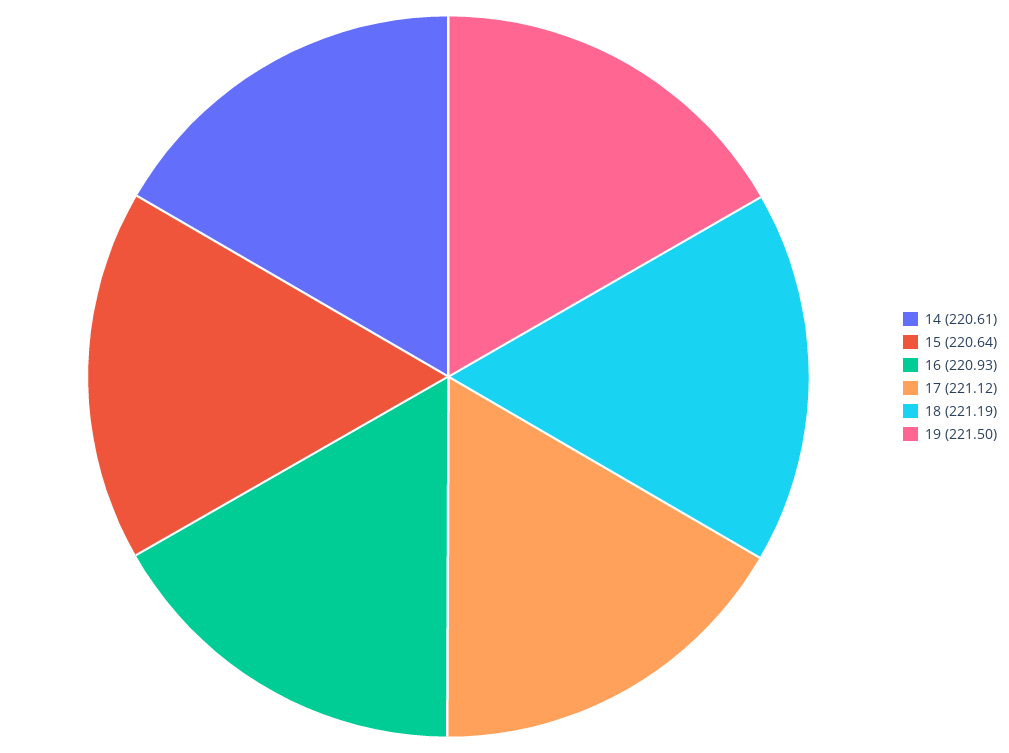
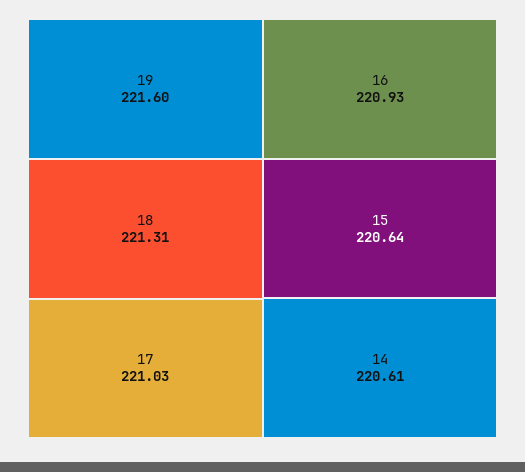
  {
    "14": 220.61,
    "15": 220.64,
    "16": 220.93,
-   "17": 221.12,
+   "17": 221.03,
-   "18": 221.19,
+   "18": 221.31,
-   "19": 221.5
+   "19": 221.6
  }

